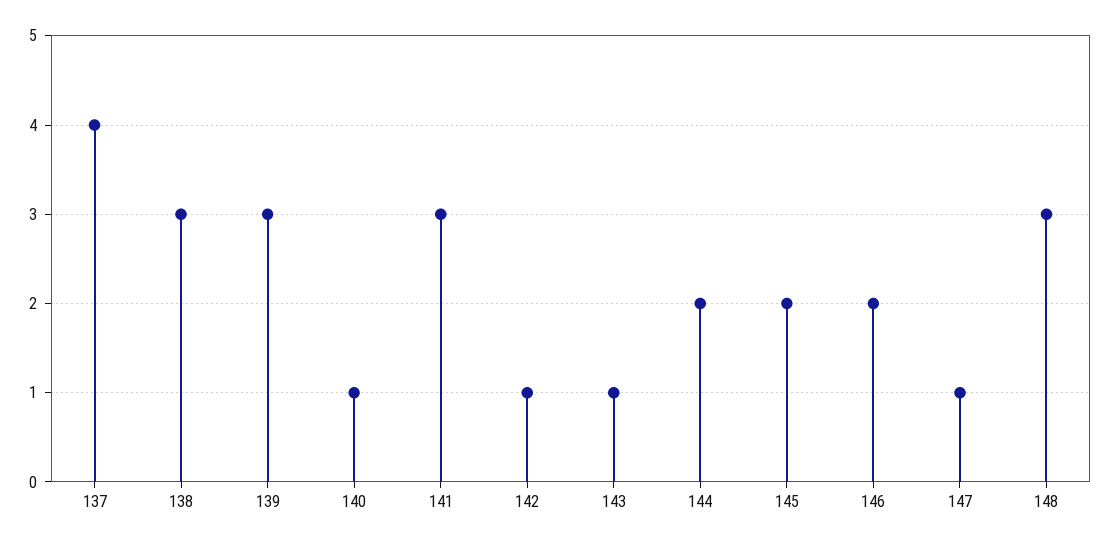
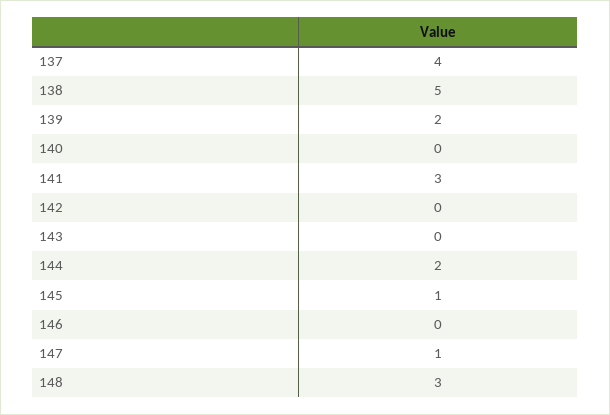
  {
    "137": 4,
-   "138": 3,
+   "138": 5,
-   "139": 3,
+   "139": 2,
-   "140": 1,
+   "140": 0,
    "141": 3,
-   "142": 1,
+   "142": 0,
-   "143": 1,
+   "143": 0,
    "144": 2,
-   "145": 2,
+   "145": 1,
-   "146": 2,
+   "146": 0,
    "147": 1,
    "148": 3
  }

